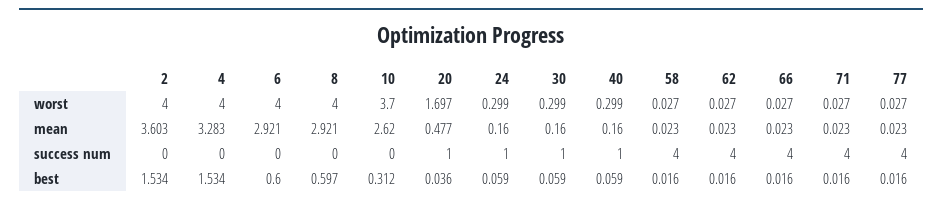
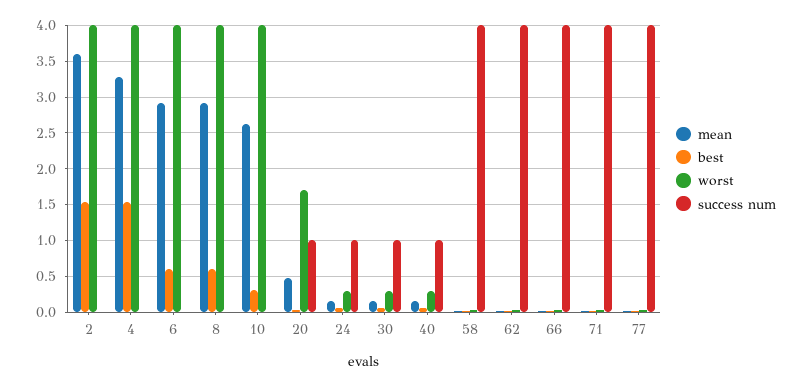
  {
    "worst": {
      "2": 4,
      "4": 4,
      "6": 4,
      "8": 4,
-     "10": 3.7,
+     "10": 4,
      "20": 1.697,
      "24": 0.299,
      "30": 0.299,
      "40": 0.299,
      "58": 0.027,
      "62": 0.027,
      "66": 0.027,
      "71": 0.027,
      "77": 0.027
    },
    "mean": {
      "2": 3.603,
      "4": 3.283,
      "6": 2.921,
      "8": 2.921,
      "10": 2.62,
      "20": 0.477,
      "24": 0.16,
      "30": 0.16,
      "40": 0.16,
      "58": 0.023,
      "62": 0.023,
      "66": 0.023,
      "71": 0.023,
      "77": 0.023
    },
    "success num": {
      "2": 0,
      "4": 0,
      "6": 0,
      "8": 0,
      "10": 0,
      "20": 1,
      "24": 1,
      "30": 1,
      "40": 1,
      "58": 4,
      "62": 4,
      "66": 4,
      "71": 4,
      "77": 4
    },
    "best": {
      "2": 1.534,
      "4": 1.534,
      "6": 0.6,
      "8": 0.597,
      "10": 0.312,
      "20": 0.036,
      "24": 0.059,
      "30": 0.059,
      "40": 0.059,
      "58": 0.016,
      "62": 0.016,
      "66": 0.016,
      "71": 0.016,
      "77": 0.016
    }
  }

